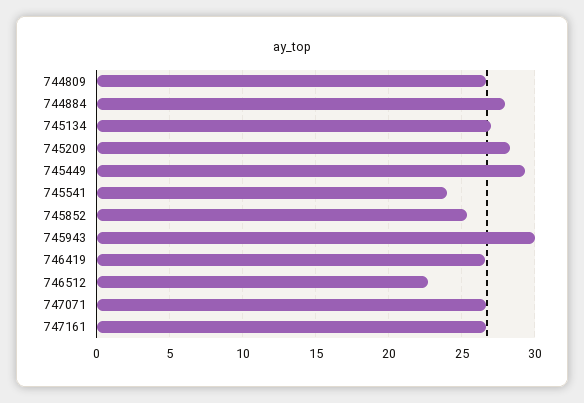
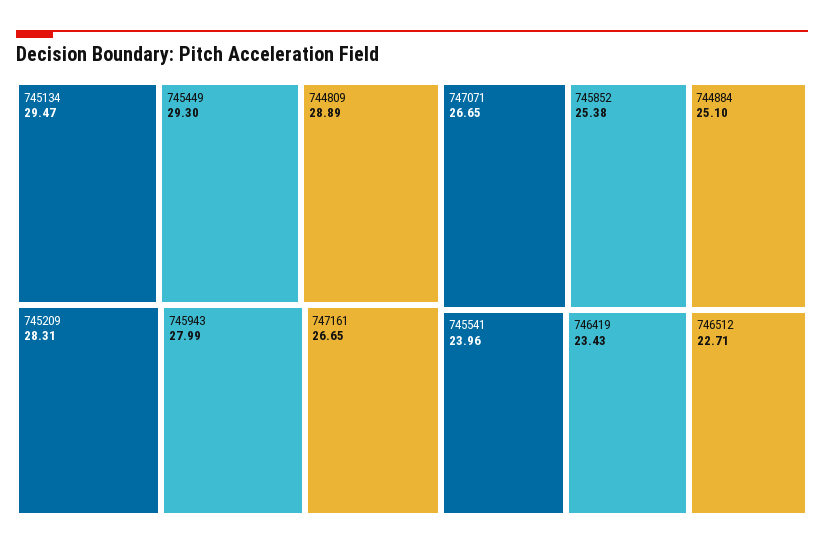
  {
-   "744809": 26.5,
+   "744809": 28.89,
-   "744884": 28,
+   "744884": 25.1,
-   "745134": 27,
+   "745134": 29.47,
    "745209": 28.31,
    "745449": 29.3,
    "745541": 23.96,
    "745852": 25.38,
-   "745943": 30,
+   "745943": 27.99,
-   "746419": 26.5,
+   "746419": 23.43,
    "746512": 22.71,
    "747071": 26.65,
    "747161": 26.65
  }

